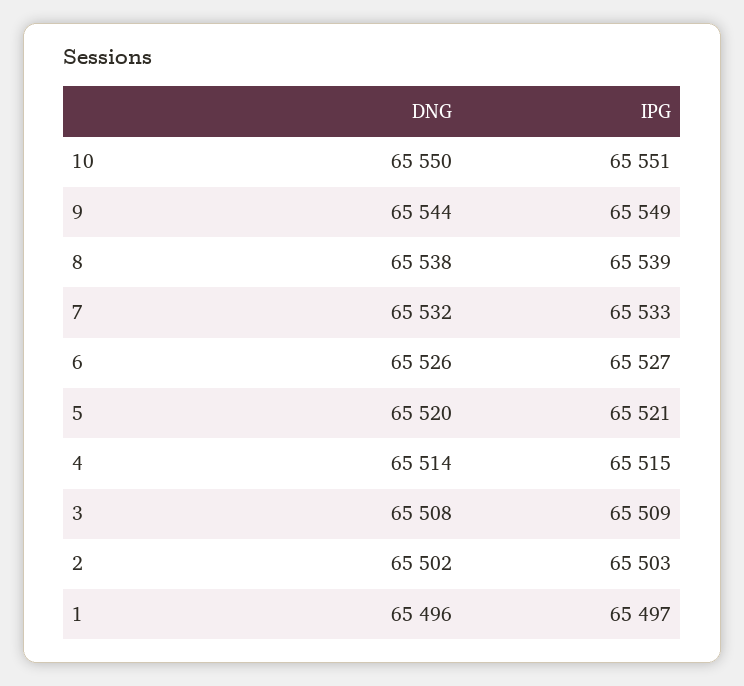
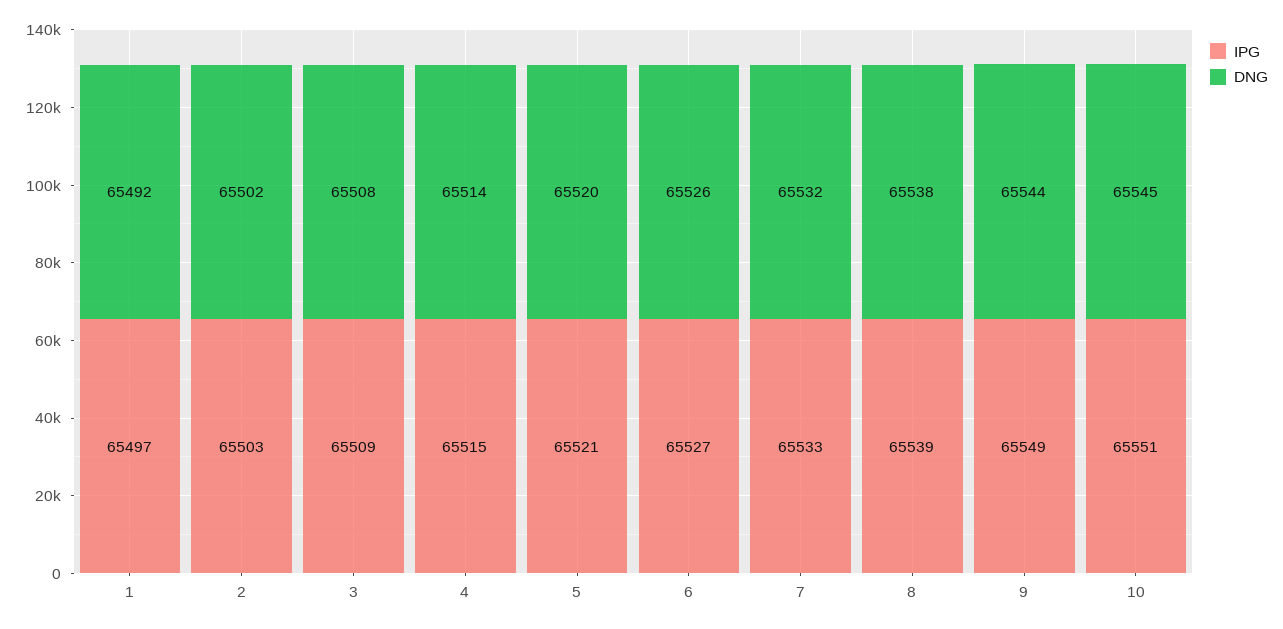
  {
    "DNG": {
-     "10": 65550,
+     "10": 65545,
      "9": 65544,
      "8": 65538,
      "7": 65532,
      "6": 65526,
      "5": 65520,
      "4": 65514,
      "3": 65508,
      "2": 65502,
-     "1": 65496
+     "1": 65492
    },
    "IPG": {
      "10": 65551,
      "9": 65549,
      "8": 65539,
      "7": 65533,
      "6": 65527,
      "5": 65521,
      "4": 65515,
      "3": 65509,
      "2": 65503,
      "1": 65497
    }
  }

